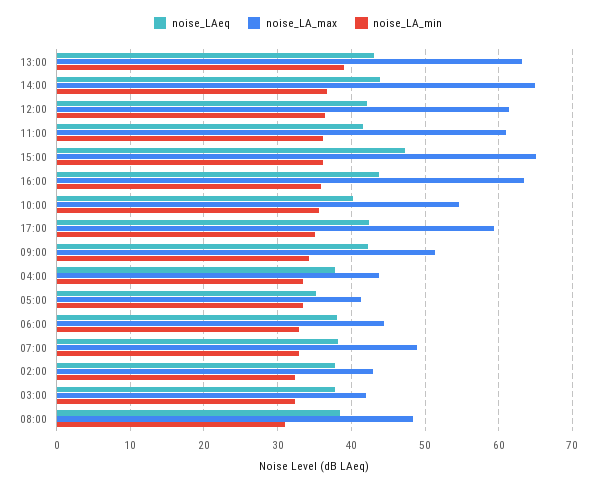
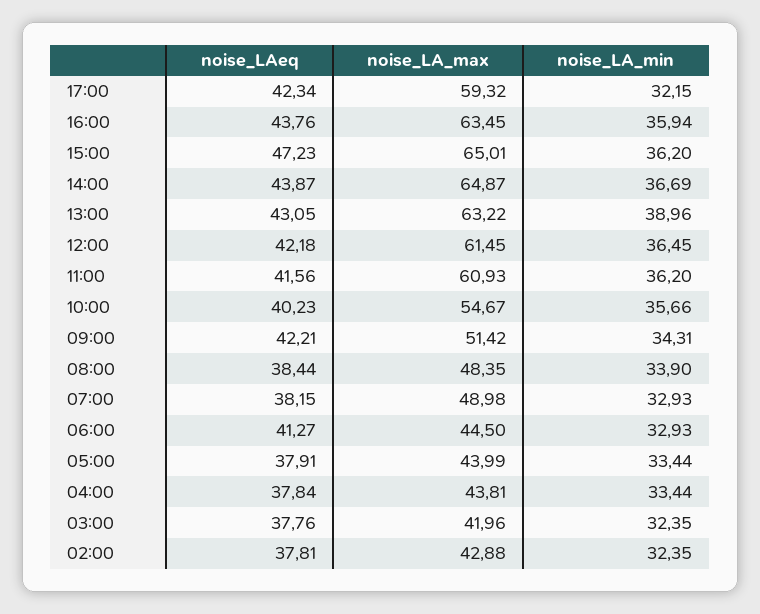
  {
    "noise_LAeq": {
      "13:00": 43.05,
      "14:00": 43.87,
      "12:00": 42.18,
      "11:00": 41.56,
      "15:00": 47.23,
      "16:00": 43.76,
      "10:00": 40.23,
      "17:00": 42.34,
      "09:00": 42.21,
      "04:00": 37.84,
-     "05:00": 35,
+     "05:00": 37.91,
-     "06:00": 38,
+     "06:00": 41.27,
      "07:00": 38.15,
      "02:00": 37.81,
      "03:00": 37.76,
      "08:00": 38.44
    },
    "noise_LA_max": {
      "13:00": 63.22,
      "14:00": 64.87,
      "12:00": 61.45,
      "11:00": 60.93,
      "15:00": 65.01,
      "16:00": 63.45,
      "10:00": 54.67,
      "17:00": 59.32,
      "09:00": 51.42,
      "04:00": 43.81,
-     "05:00": 41,
+     "05:00": 43.99,
      "06:00": 44.5,
      "07:00": 48.98,
      "02:00": 42.88,
      "03:00": 41.96,
      "08:00": 48.35
    },
    "noise_LA_min": {
      "13:00": 38.96,
      "14:00": 36.69,
      "12:00": 36.45,
      "11:00": 36.2,
      "15:00": 36.2,
      "16:00": 35.94,
      "10:00": 35.66,
-     "17:00": 35,
+     "17:00": 32.15,
      "09:00": 34.31,
      "04:00": 33.44,
      "05:00": 33.44,
      "06:00": 32.93,
      "07:00": 32.93,
      "02:00": 32.35,
      "03:00": 32.35,
-     "08:00": 31
+     "08:00": 33.9
    }
  }

